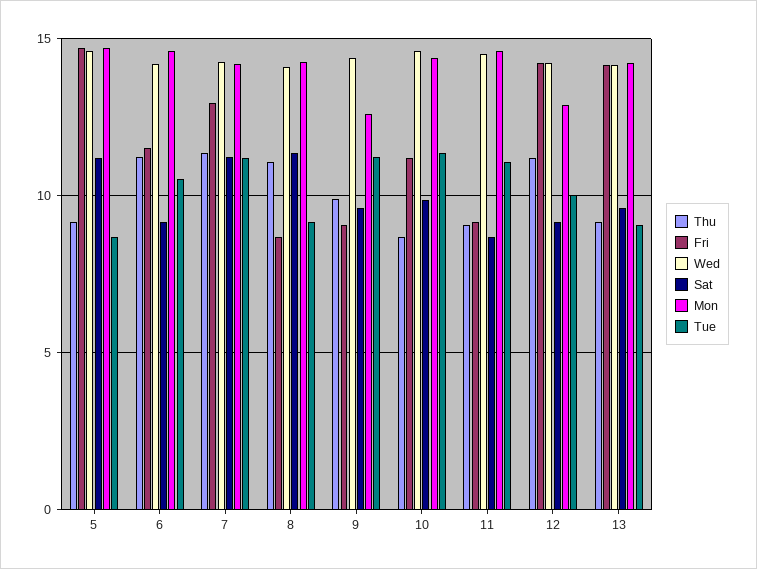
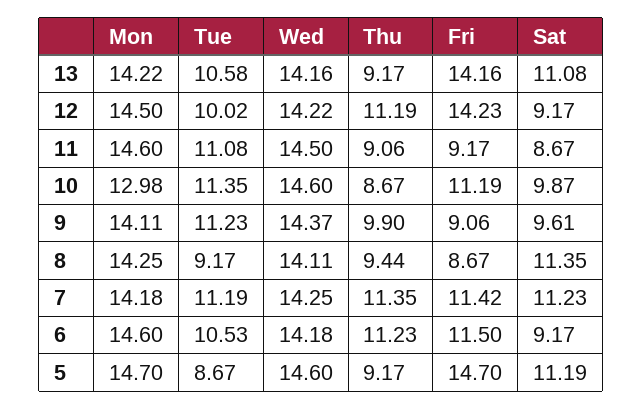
  {
    "Thu": {
      "5": 9.17,
      "6": 11.23,
      "7": 11.35,
-     "8": 11,
+     "8": 9.44,
      "9": 9.9,
      "10": 8.67,
      "11": 9.06,
      "12": 11.19,
      "13": 9.17
    },
    "Fri": {
      "5": 14.7,
      "6": 11.5,
-     "7": 13,
+     "7": 11.42,
      "8": 8.67,
      "9": 9.06,
      "10": 11.19,
      "11": 9.17,
      "12": 14.23,
      "13": 14.16
    },
    "Wed": {
      "5": 14.6,
      "6": 14.18,
      "7": 14.25,
      "8": 14.11,
      "9": 14.37,
      "10": 14.6,
      "11": 14.5,
      "12": 14.22,
      "13": 14.16
    },
    "Sat": {
      "5": 11.19,
      "6": 9.17,
      "7": 11.23,
      "8": 11.35,
      "9": 9.61,
      "10": 9.87,
      "11": 8.67,
      "12": 9.17,
-     "13": 9.5
+     "13": 11.08
    },
    "Mon": {
      "5": 14.7,
      "6": 14.6,
      "7": 14.18,
      "8": 14.25,
-     "9": 12.5,
+     "9": 14.11,
-     "10": 14.5,
+     "10": 12.98,
      "11": 14.6,
-     "12": 13,
+     "12": 14.5,
      "13": 14.22
    },
    "Tue": {
      "5": 8.67,
      "6": 10.53,
      "7": 11.19,
      "8": 9.17,
      "9": 11.23,
      "10": 11.35,
      "11": 11.08,
      "12": 10.02,
-     "13": 9
+     "13": 10.58
    }
  }

